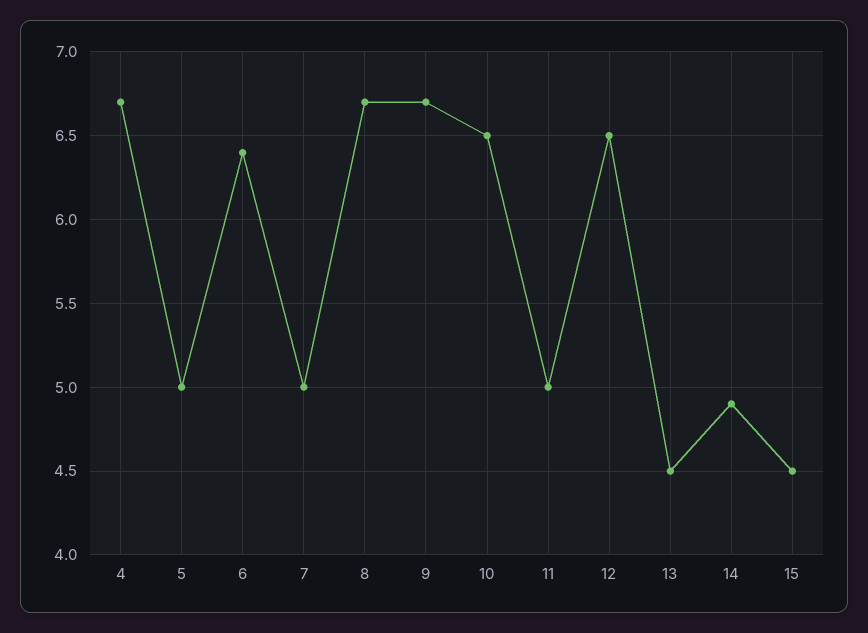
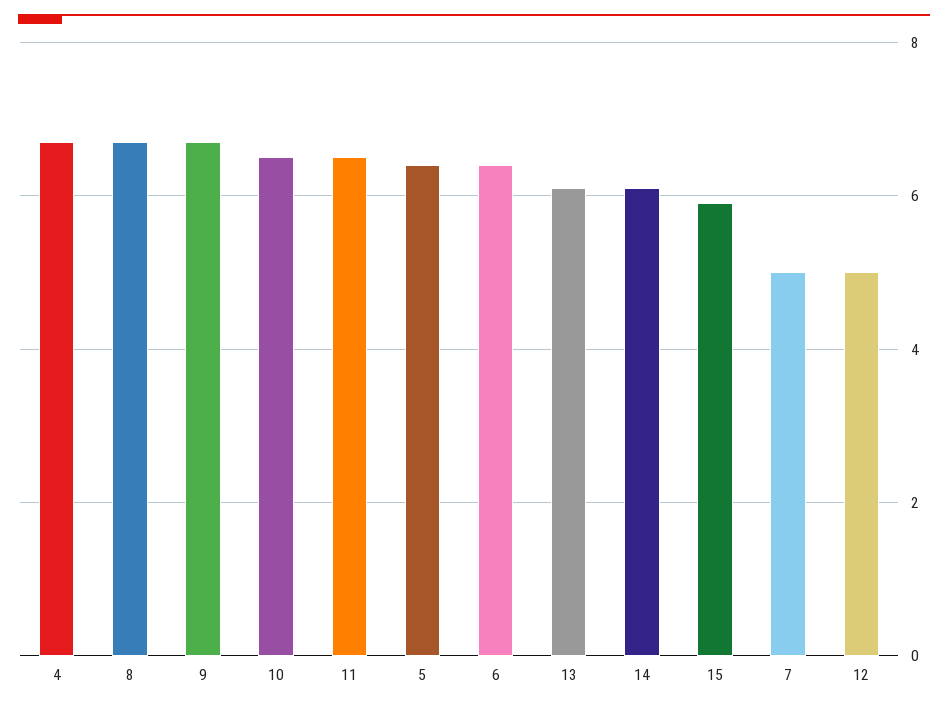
  {
    "4": 6.7,
-   "5": 5,
+   "5": 6.5,
    "6": 6.4,
    "7": 5,
    "8": 6.7,
    "9": 6.7,
    "10": 6.5,
-   "11": 5,
+   "11": 6.5,
-   "12": 6.5,
+   "12": 5,
-   "13": 4.5,
+   "13": 6,
-   "14": 4.9,
+   "14": 6,
-   "15": 4.5
+   "15": 6
  }

